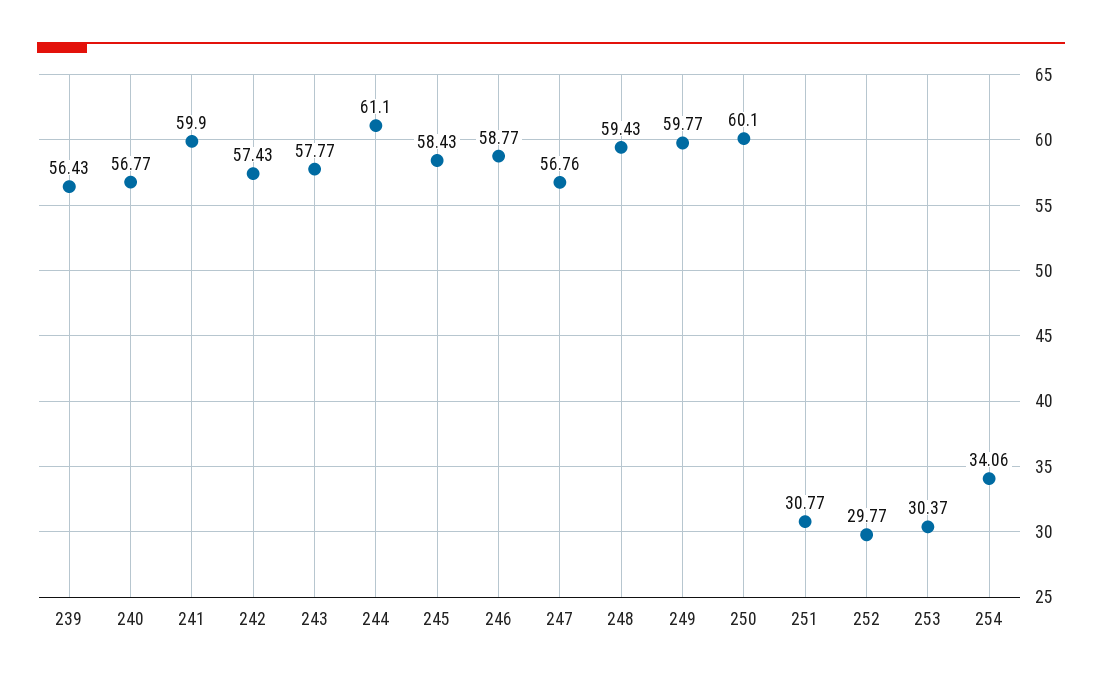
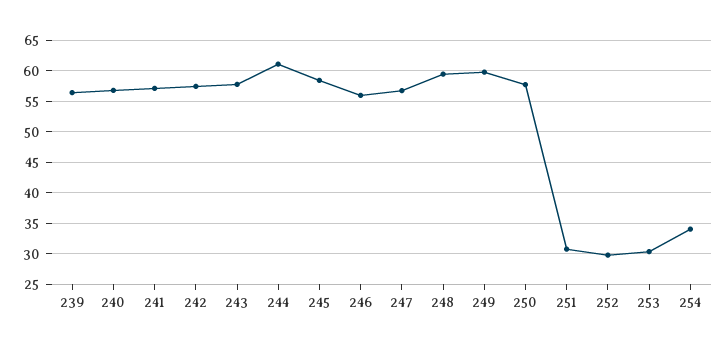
  {
    "239": 56.43,
    "240": 56.77,
-   "241": 59.9,
+   "241": 57,
    "242": 57.43,
    "243": 57.77,
    "244": 61.1,
    "245": 58.43,
-   "246": 58.77,
+   "246": 56,
    "247": 56.76,
    "248": 59.43,
    "249": 59.77,
-   "250": 60.1,
+   "250": 58,
    "251": 30.77,
    "252": 29.77,
    "253": 30.37,
    "254": 34.06
  }

